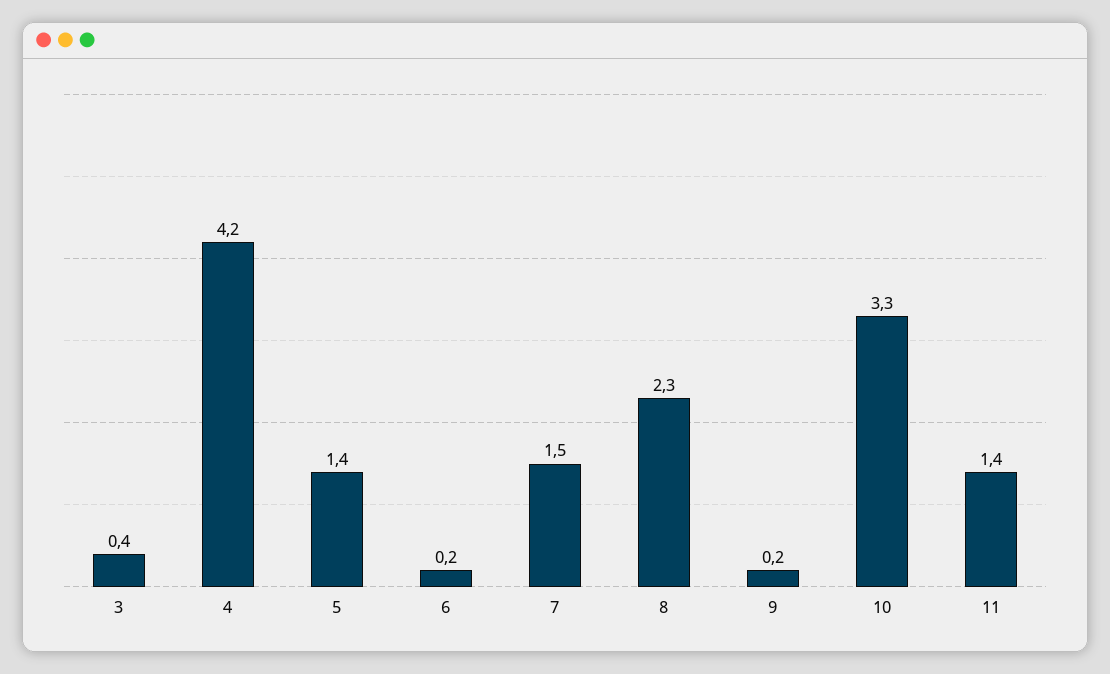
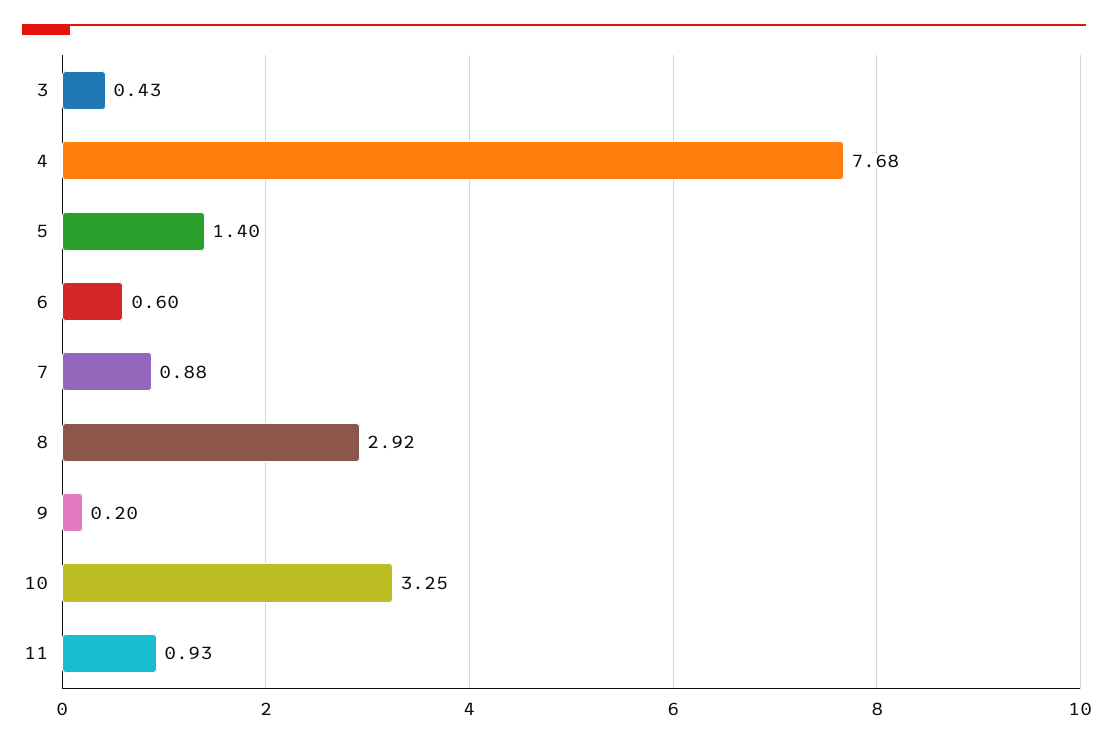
  {
    "3": 0.43,
-   "4": 4.2,
+   "4": 7.68,
    "5": 1.4,
-   "6": 0.2,
+   "6": 0.6,
-   "7": 1.5,
+   "7": 0.88,
-   "8": 2.3,
+   "8": 2.92,
    "9": 0.2,
    "10": 3.25,
-   "11": 1.4
+   "11": 0.93
  }

